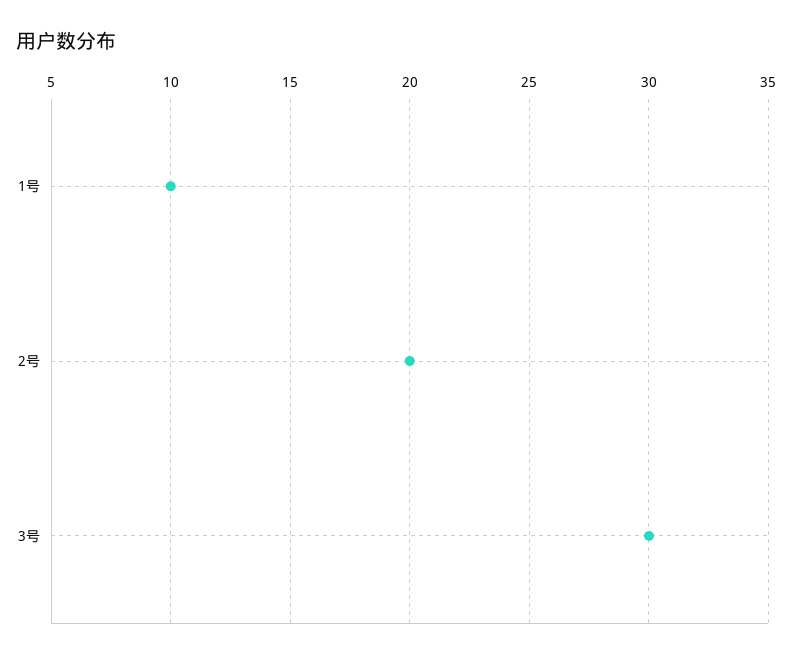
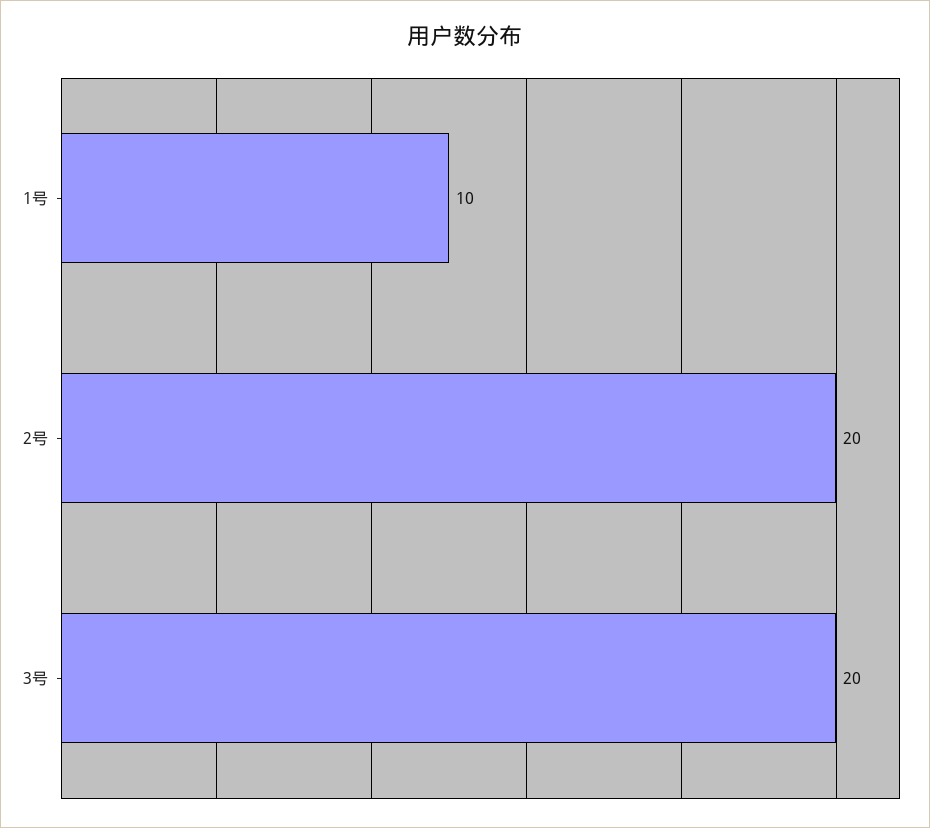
  {
    "1号": 10,
    "2号": 20,
-   "3号": 30
+   "3号": 20
  }

